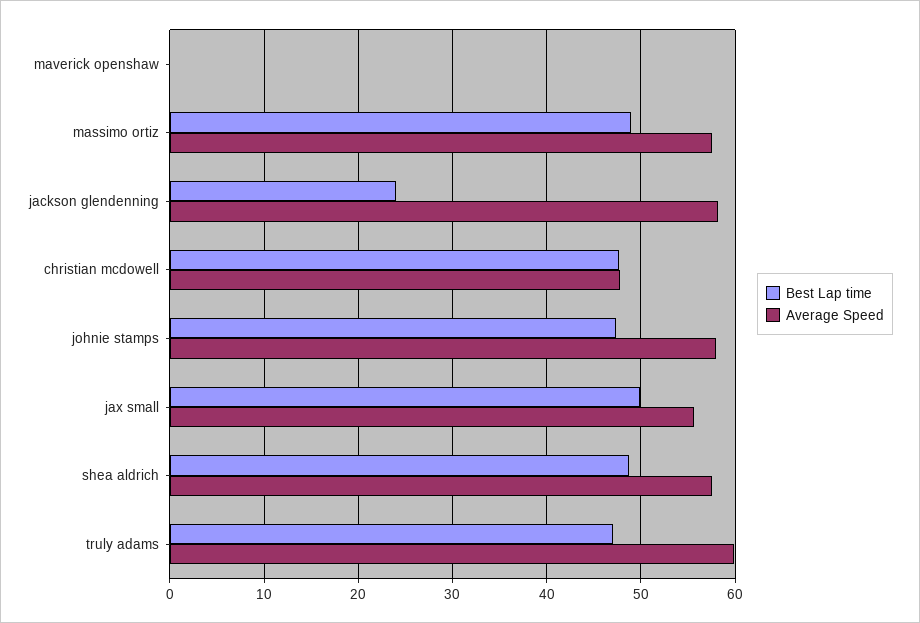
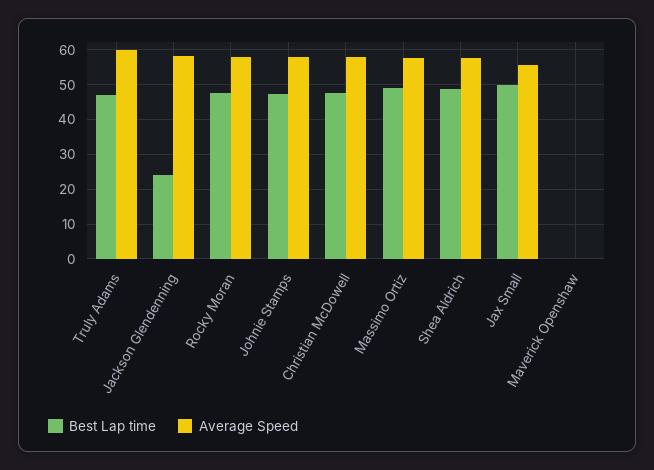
  {
    "Best Lap time": {
      "maverick openshaw": 0,
      "massimo ortiz": 49,
      "jackson glendenning": 24,
      "christian mcdowell": 48,
      "johnie stamps": 47,
      "jax small": 50,
      "shea aldrich": 49,
-     "truly adams": 47
+     "truly adams": 47,
+     "Rocky Moran": 48
    },
    "Average Speed": {
      "maverick openshaw": 0,
      "massimo ortiz": 58,
      "jackson glendenning": 58,
-     "christian mcdowell": 48,
+     "christian mcdowell": 58,
      "johnie stamps": 58,
      "jax small": 56,
      "shea aldrich": 58,
-     "truly adams": 60
+     "truly adams": 60,
+     "Rocky Moran": 58
    }
  }

